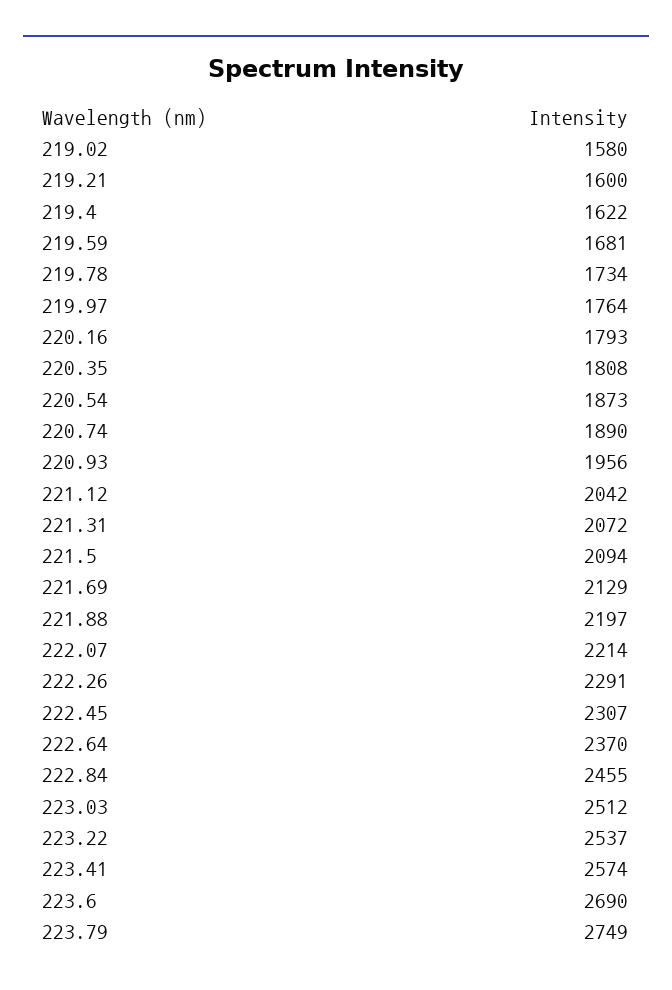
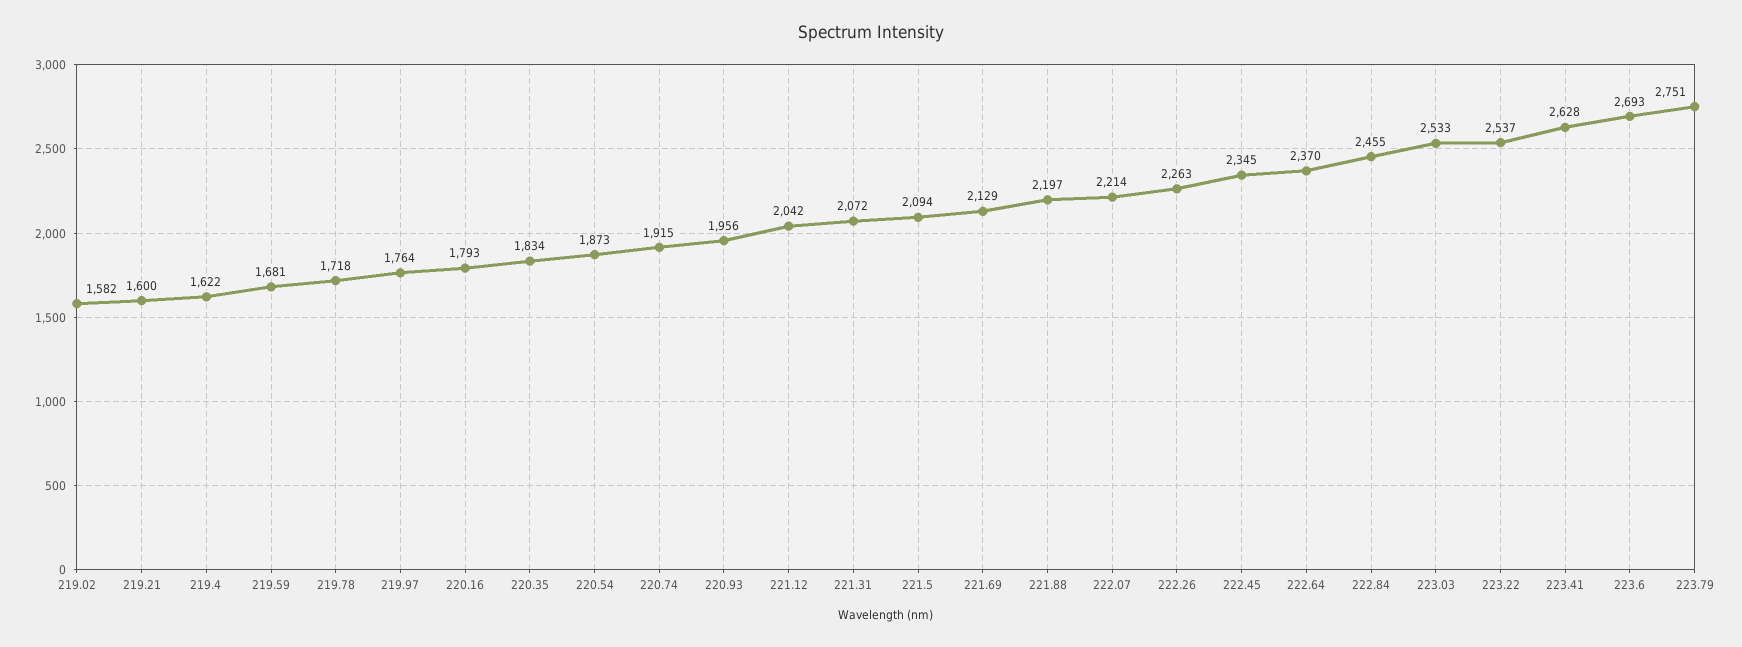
  {
-   "219.02": 1580,
+   "219.02": 1582,
    "219.21": 1600,
    "219.4": 1622,
    "219.59": 1681,
-   "219.78": 1734,
+   "219.78": 1718,
    "219.97": 1764,
    "220.16": 1793,
-   "220.35": 1808,
+   "220.35": 1834,
    "220.54": 1873,
-   "220.74": 1890,
+   "220.74": 1915,
    "220.93": 1956,
    "221.12": 2042,
    "221.31": 2072,
    "221.5": 2094,
    "221.69": 2129,
    "221.88": 2197,
    "222.07": 2214,
-   "222.26": 2291,
+   "222.26": 2263,
-   "222.45": 2307,
+   "222.45": 2345,
    "222.64": 2370,
    "222.84": 2455,
-   "223.03": 2512,
+   "223.03": 2533,
    "223.22": 2537,
-   "223.41": 2574,
+   "223.41": 2628,
-   "223.6": 2690,
+   "223.6": 2693,
-   "223.79": 2749
+   "223.79": 2751
  }

